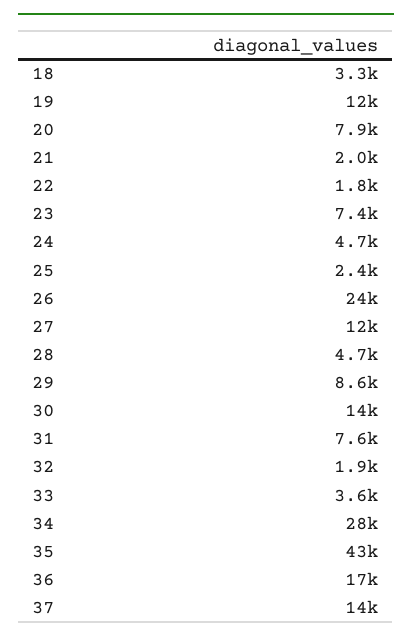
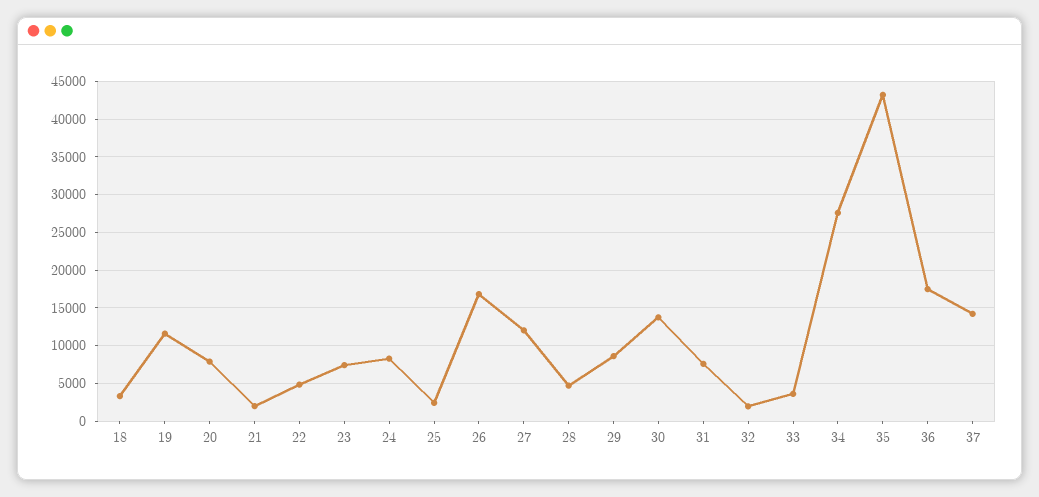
  {
    "18": 3300,
    "19": 12000,
    "20": 7900,
    "21": 2000,
-   "22": 1800,
+   "22": 5000,
    "23": 7400,
-   "24": 4700,
+   "24": 8000,
    "25": 2400,
-   "26": 24000,
+   "26": 17000,
    "27": 12000,
    "28": 4700,
    "29": 8600,
    "30": 14000,
    "31": 7600,
    "32": 1900,
    "33": 3600,
    "34": 28000,
    "35": 43000,
    "36": 17000,
    "37": 14000
  }

